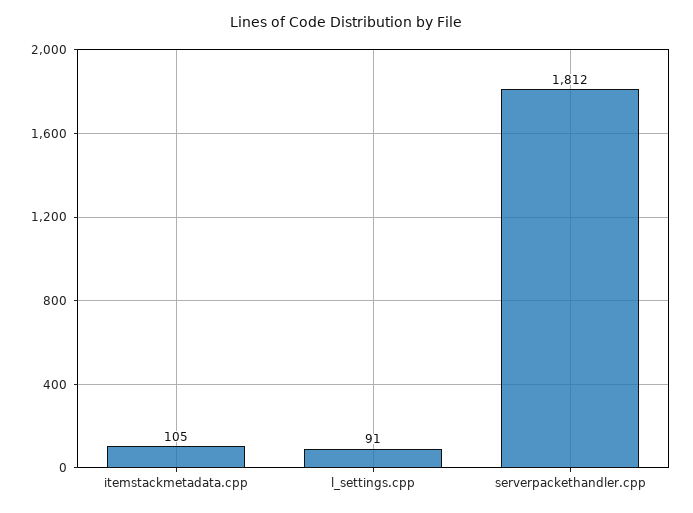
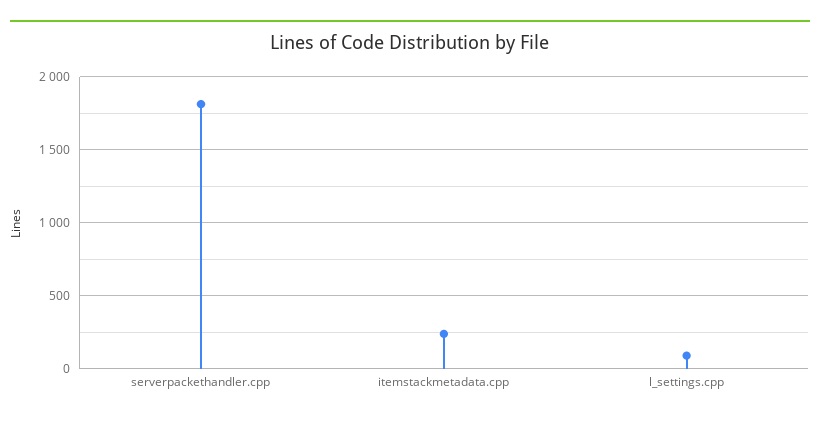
  {
-   "itemstackmetadata.cpp": 105,
+   "itemstackmetadata.cpp": 250,
    "l_settings.cpp": 91,
    "serverpackethandler.cpp": 1812
  }

